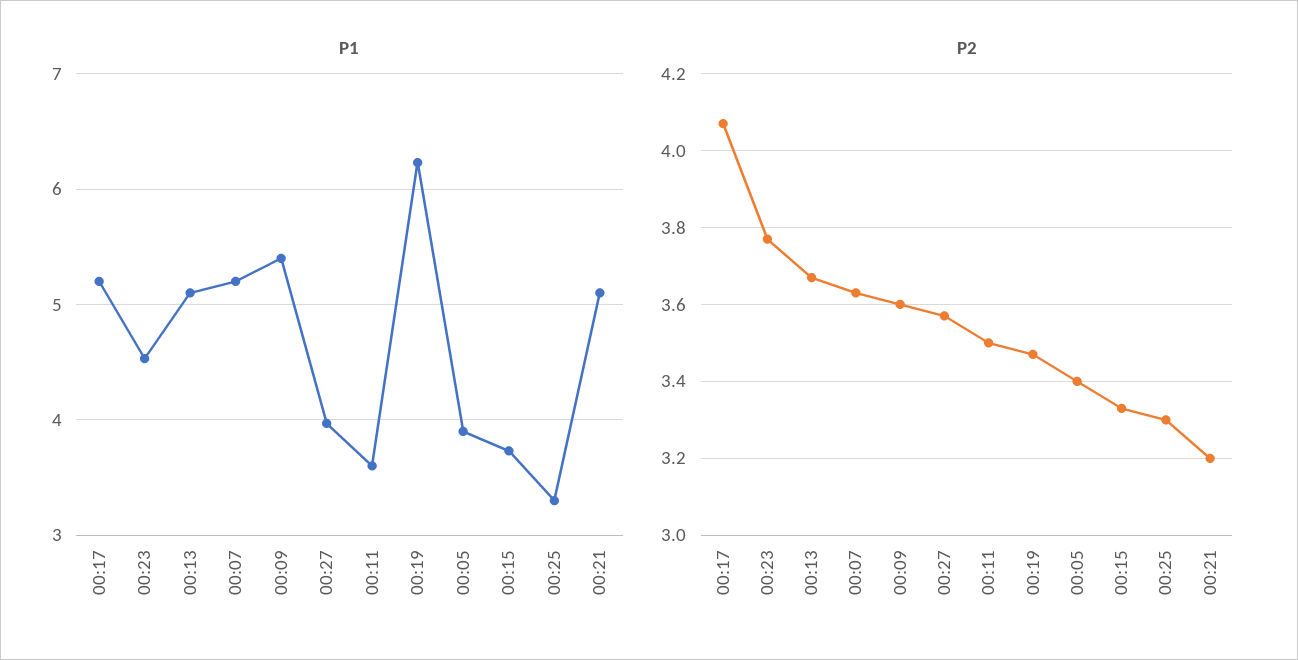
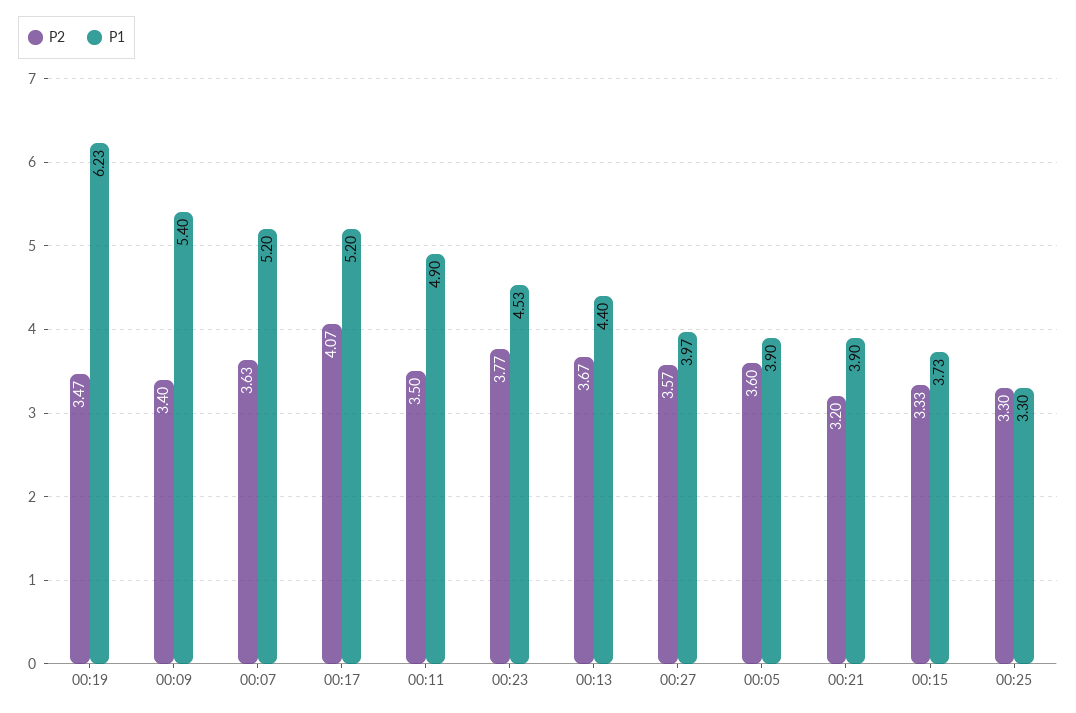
  {
    "P1": {
      "00:17": 5.2,
      "00:23": 4.53,
-     "00:13": 5.1,
+     "00:13": 4.4,
      "00:07": 5.2,
      "00:09": 5.4,
      "00:27": 3.97,
-     "00:11": 3.6,
+     "00:11": 4.9,
      "00:19": 6.23,
      "00:05": 3.9,
      "00:15": 3.73,
      "00:25": 3.3,
-     "00:21": 5.1
+     "00:21": 3.9
    },
    "P2": {
      "00:17": 4.07,
      "00:23": 3.77,
      "00:13": 3.67,
      "00:07": 3.63,
-     "00:09": 3.6,
+     "00:09": 3.4,
      "00:27": 3.57,
      "00:11": 3.5,
      "00:19": 3.47,
-     "00:05": 3.4,
+     "00:05": 3.6,
      "00:15": 3.33,
      "00:25": 3.3,
      "00:21": 3.2
    }
  }

